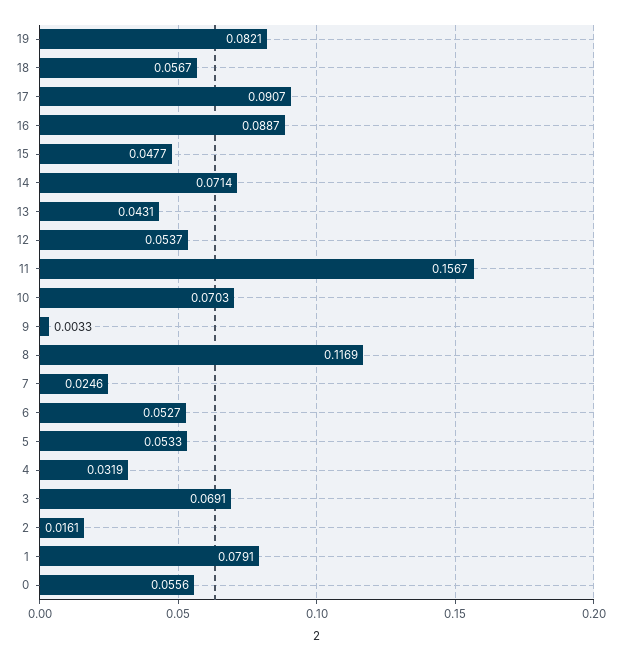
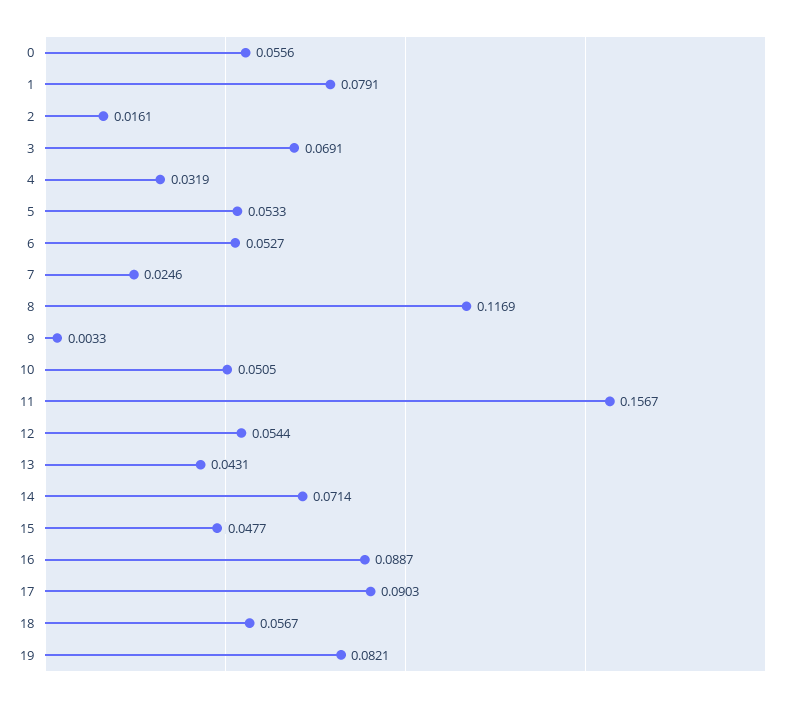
  {
    "19": 0.0821,
    "18": 0.0567,
-   "17": 0.0907,
+   "17": 0.0903,
    "16": 0.0887,
    "15": 0.0477,
    "14": 0.0714,
    "13": 0.0431,
-   "12": 0.0537,
+   "12": 0.0544,
    "11": 0.1567,
-   "10": 0.0703,
+   "10": 0.0505,
    "9": 0.0033,
    "8": 0.1169,
    "7": 0.0246,
    "6": 0.0527,
    "5": 0.0533,
    "4": 0.0319,
    "3": 0.0691,
    "2": 0.0161,
    "1": 0.0791,
    "0": 0.0556
  }

